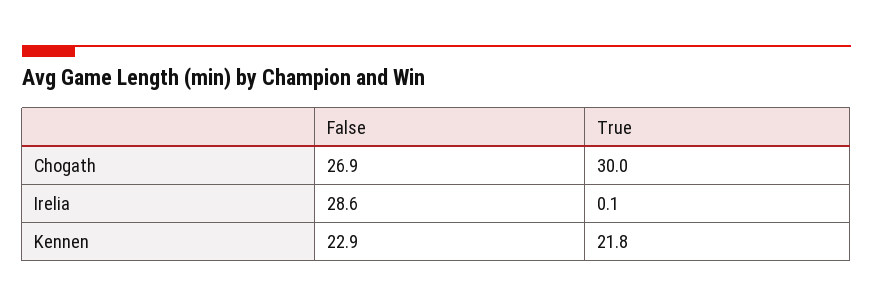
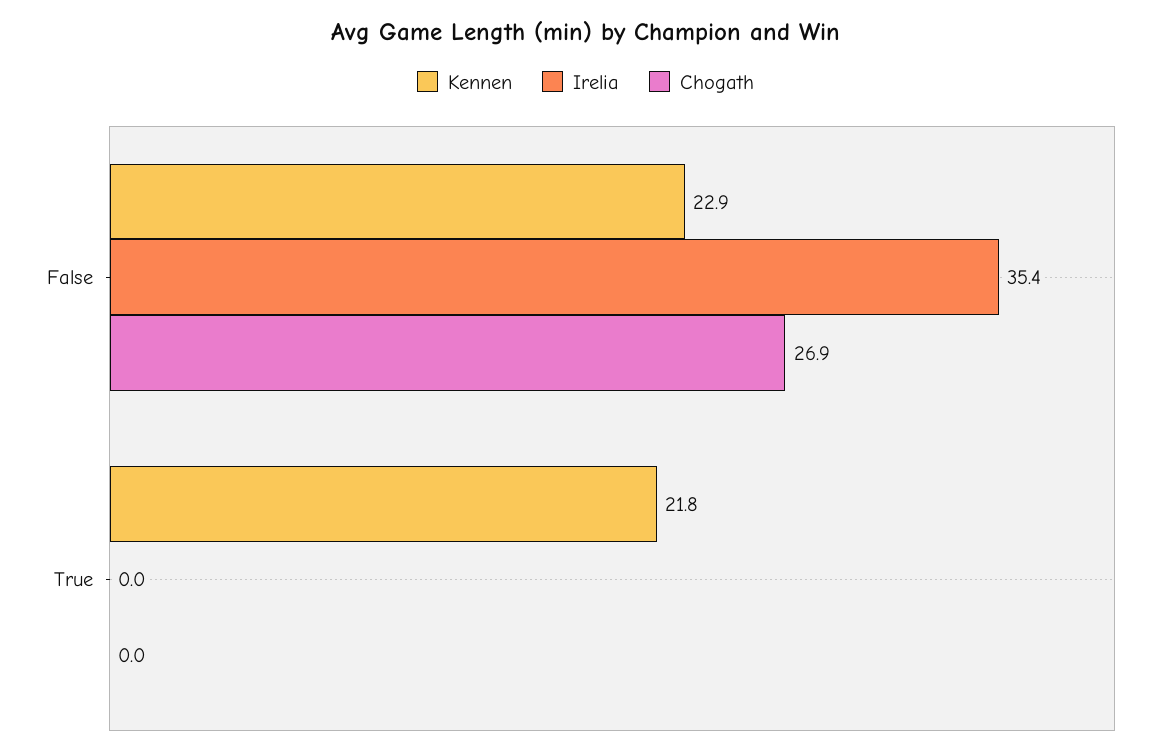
  {
    "Chogath": {
      "False": 26.9,
-     "True": 30
+     "True": 0
    },
    "Irelia": {
-     "False": 28.6,
+     "False": 35.4,
-     "True": 0.1
+     "True": 0
    },
    "Kennen": {
      "False": 22.9,
      "True": 21.8
    }
  }

